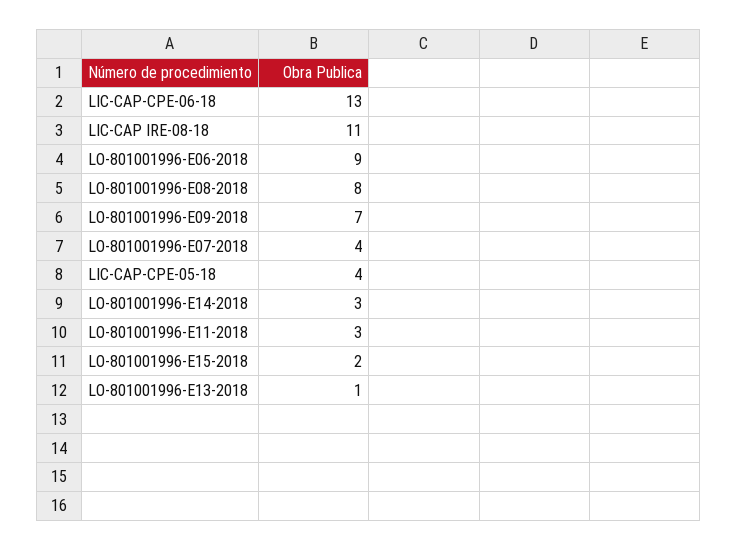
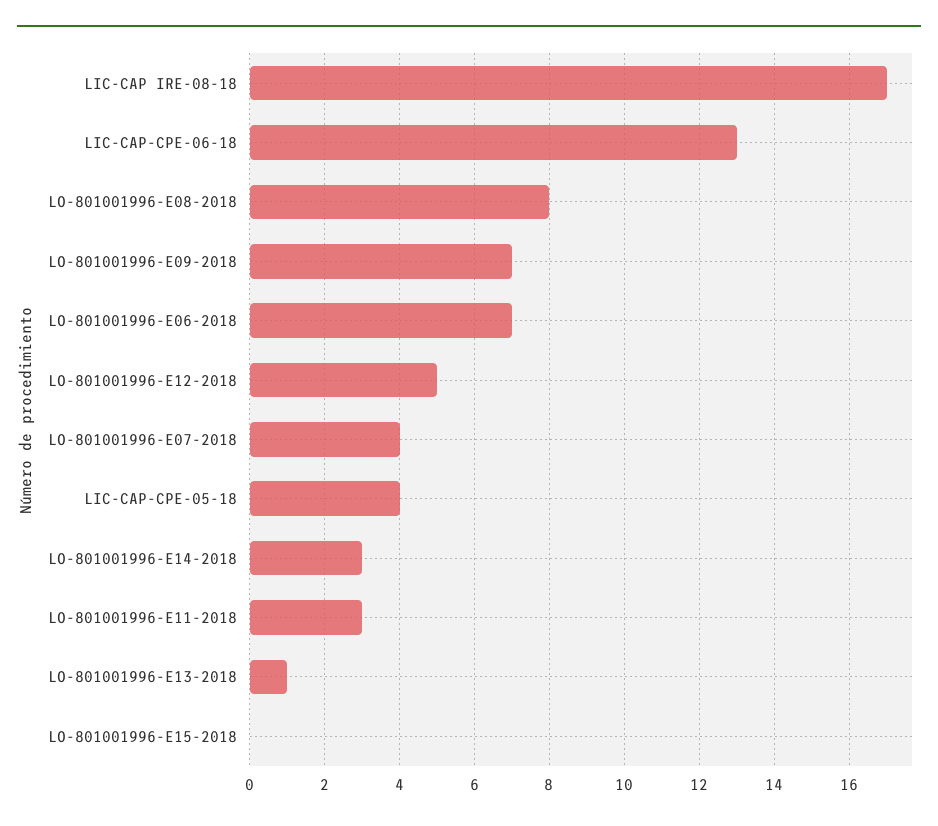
  {
    "LIC-CAP-CPE-06-18": 13,
-   "LIC-CAP IRE-08-18": 11,
+   "LIC-CAP IRE-08-18": 17,
-   "LO-801001996-E06-2018": 9,
+   "LO-801001996-E06-2018": 7,
    "LO-801001996-E08-2018": 8,
    "LO-801001996-E09-2018": 7,
    "LO-801001996-E07-2018": 4,
    "LIC-CAP-CPE-05-18": 4,
    "LO-801001996-E14-2018": 3,
    "LO-801001996-E11-2018": 3,
-   "LO-801001996-E15-2018": 2,
+   "LO-801001996-E15-2018": 0,
-   "LO-801001996-E13-2018": 1
+   "LO-801001996-E13-2018": 1,
+   "LO-801001996-E12-2018": 5
  }

